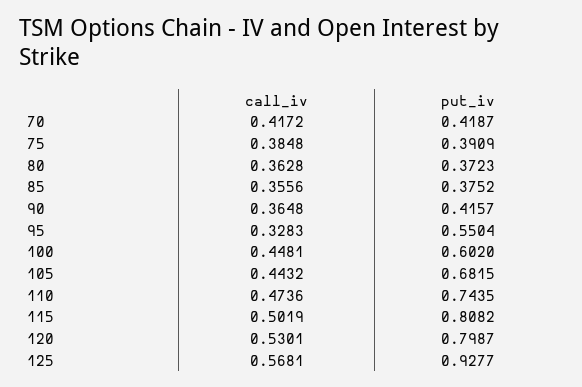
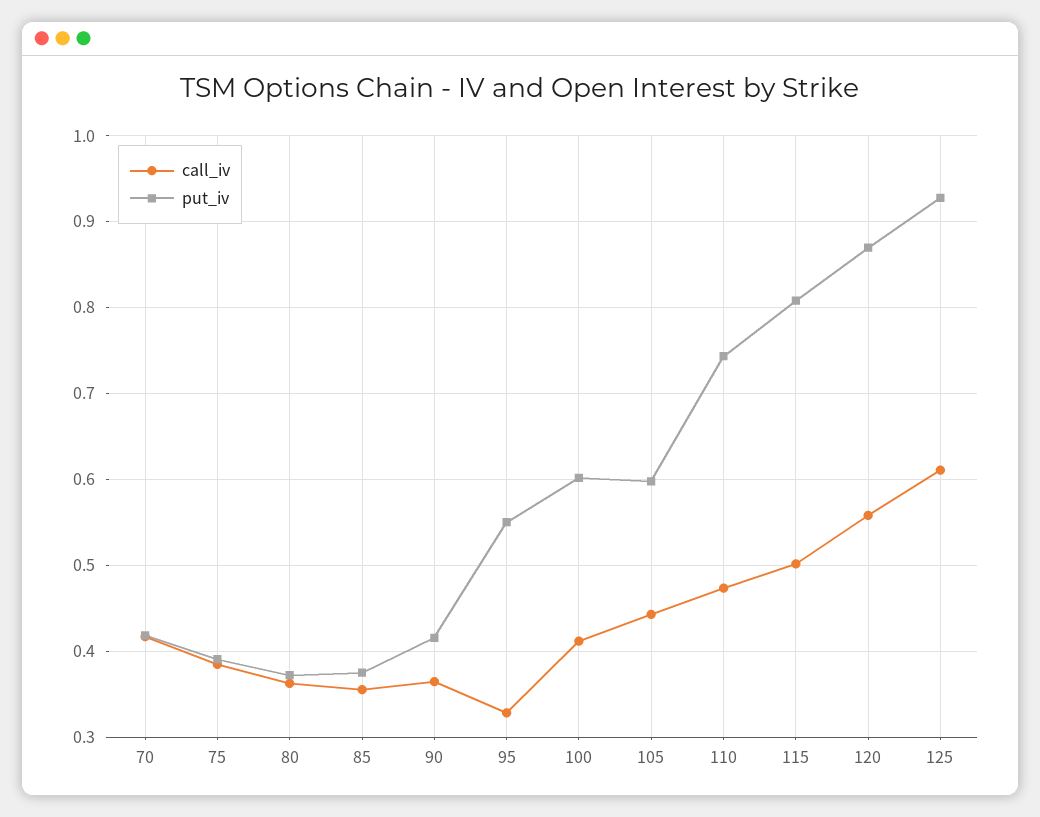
  {
    "call_iv": {
      "70": 0.4172,
      "75": 0.3848,
      "80": 0.3628,
      "85": 0.3556,
      "90": 0.3648,
      "95": 0.3283,
-     "100": 0.4481,
+     "100": 0.41,
      "105": 0.4432,
      "110": 0.4736,
      "115": 0.5019,
-     "120": 0.5301,
+     "120": 0.56,
-     "125": 0.5681
+     "125": 0.61
    },
    "put_iv": {
      "70": 0.4187,
      "75": 0.3909,
      "80": 0.3723,
      "85": 0.3752,
      "90": 0.4157,
      "95": 0.5504,
      "100": 0.602,
-     "105": 0.6815,
+     "105": 0.6,
      "110": 0.7435,
      "115": 0.8082,
-     "120": 0.7987,
+     "120": 0.87,
      "125": 0.9277
    }
  }

